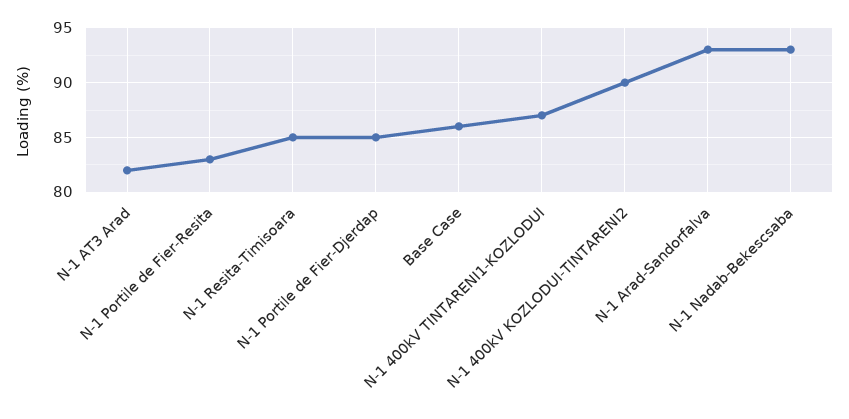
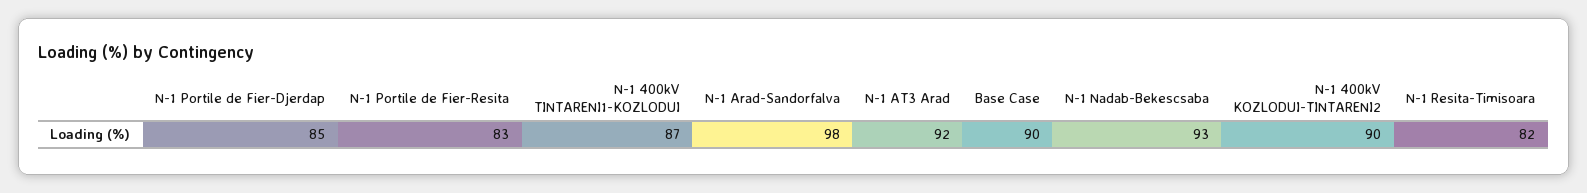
  {
-   "N-1 AT3 Arad": 82,
+   "N-1 AT3 Arad": 92,
    "N-1 Portile de Fier-Resita": 83,
-   "N-1 Resita-Timisoara": 85,
+   "N-1 Resita-Timisoara": 82,
    "N-1 Portile de Fier-Djerdap": 85,
-   "Base Case": 86,
+   "Base Case": 90,
    "N-1 400kV TINTARENI1-KOZLODUI": 87,
    "N-1 400kV KOZLODUI-TINTARENI2": 90,
-   "N-1 Arad-Sandorfalva": 93,
+   "N-1 Arad-Sandorfalva": 98,
    "N-1 Nadab-Bekescsaba": 93
  }

